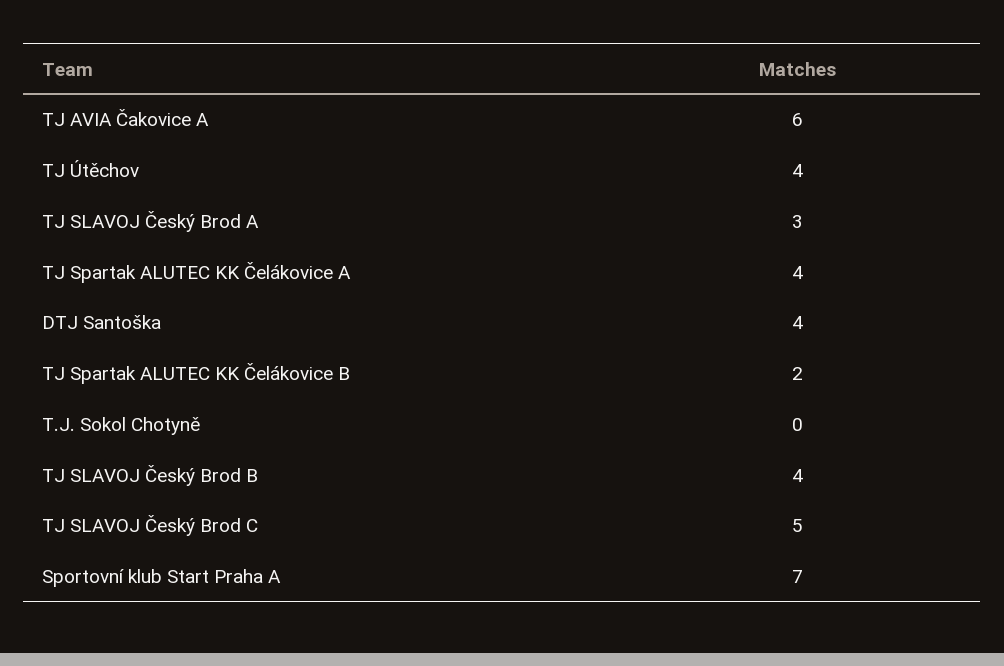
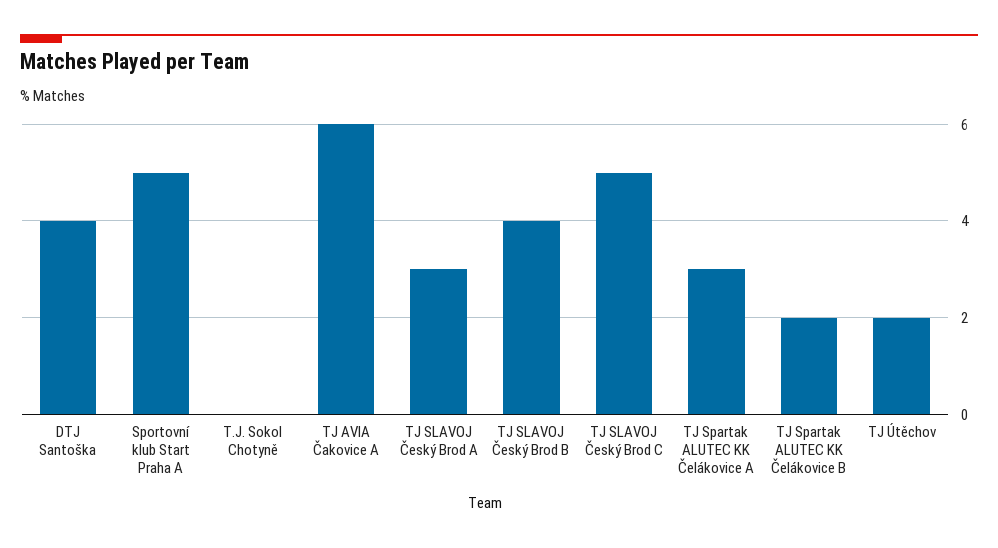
  {
    "TJ AVIA Čakovice A": 6,
-   "TJ Útěchov": 4,
+   "TJ Útěchov": 2,
    "TJ SLAVOJ Český Brod A": 3,
-   "TJ Spartak ALUTEC KK Čelákovice A": 4,
+   "TJ Spartak ALUTEC KK Čelákovice A": 3,
    "DTJ Santoška": 4,
    "TJ Spartak ALUTEC KK Čelákovice B": 2,
    "T.J. Sokol Chotyně": 0,
    "TJ SLAVOJ Český Brod B": 4,
    "TJ SLAVOJ Český Brod C": 5,
-   "Sportovní klub Start Praha A": 7
+   "Sportovní klub Start Praha A": 5
  }

